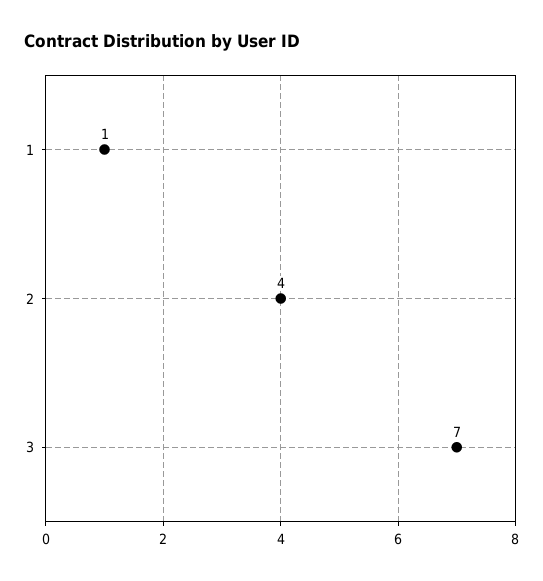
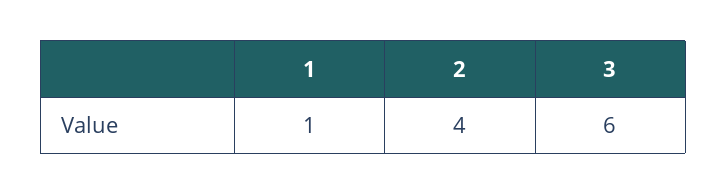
  {
    "1": 1,
    "2": 4,
-   "3": 7
+   "3": 6
  }

